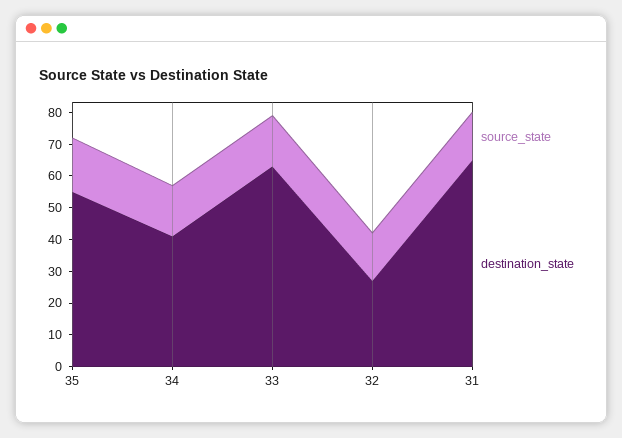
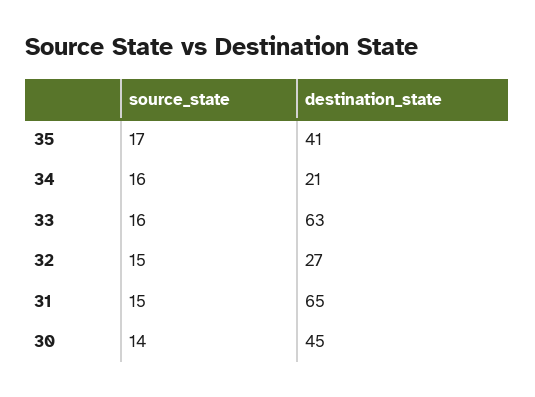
  {
    "source_state": {
      "35": 17,
      "34": 16,
      "33": 16,
      "32": 15,
-     "31": 15
+     "31": 15,
+     "30": 14
    },
    "destination_state": {
-     "35": 55,
+     "35": 41,
-     "34": 40,
+     "34": 21,
      "33": 63,
      "32": 27,
-     "31": 65
+     "31": 65,
+     "30": 45
    }
  }

